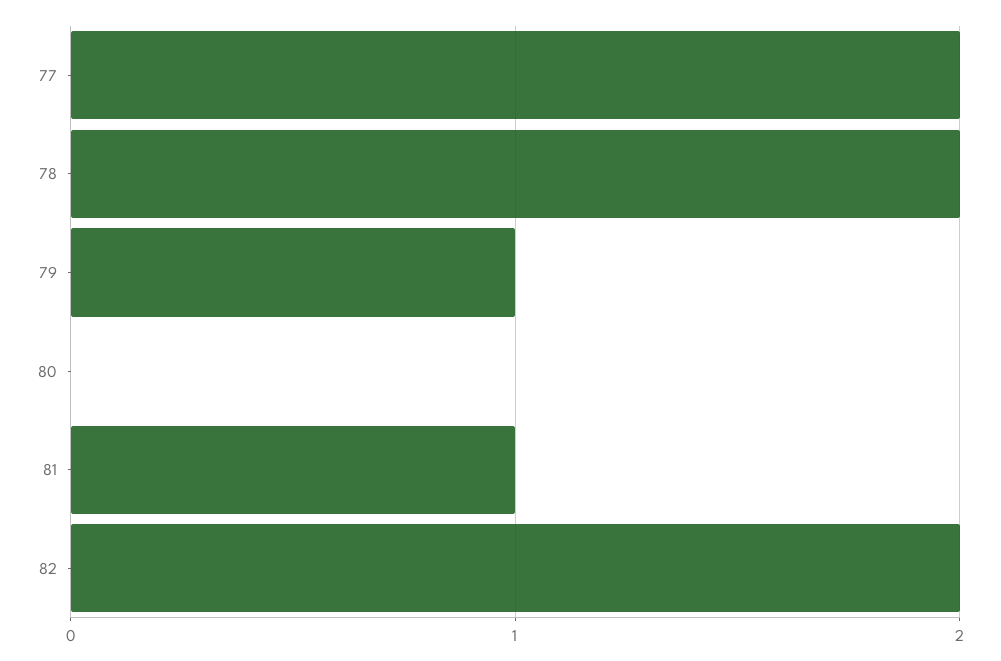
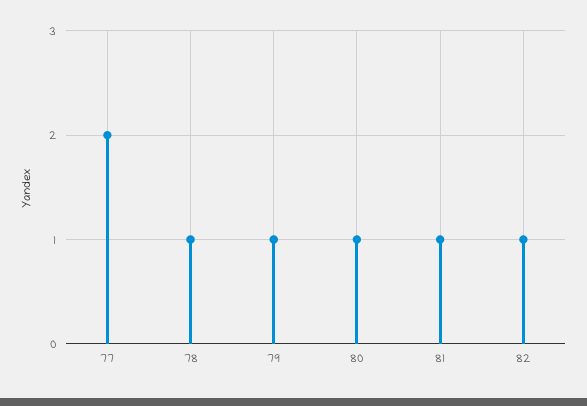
  {
    "77": 2,
-   "78": 2,
+   "78": 1,
    "79": 1,
-   "80": 0,
+   "80": 1,
    "81": 1,
-   "82": 2
+   "82": 1
  }

